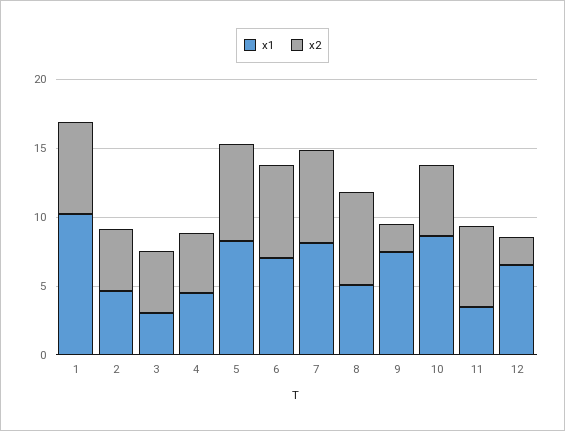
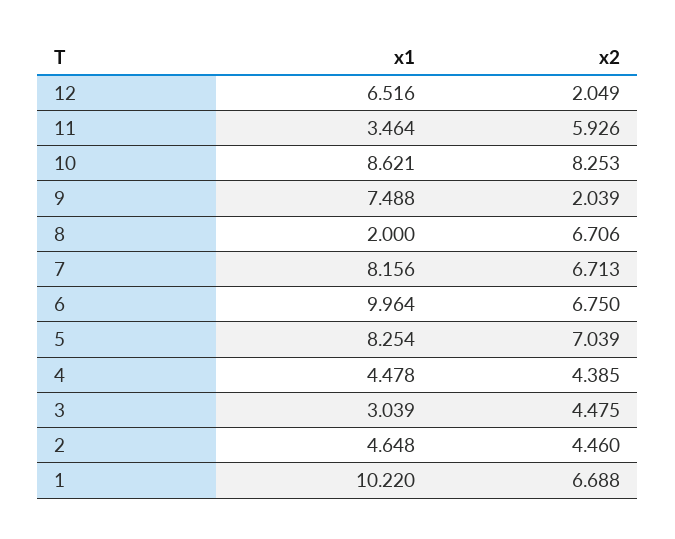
  {
    "x1": {
      "1": 10.22,
      "2": 4.648,
      "3": 3.039,
      "4": 4.478,
      "5": 8.254,
-     "6": 7,
+     "6": 9.964,
      "7": 8.156,
-     "8": 5,
+     "8": 2,
      "9": 7.488,
      "10": 8.621,
      "11": 3.464,
      "12": 6.516
    },
    "x2": {
      "1": 6.688,
      "2": 4.46,
      "3": 4.475,
      "4": 4.385,
      "5": 7.039,
      "6": 6.75,
      "7": 6.713,
      "8": 6.706,
      "9": 2.039,
-     "10": 5,
+     "10": 8.253,
      "11": 5.926,
      "12": 2.049
    }
  }

